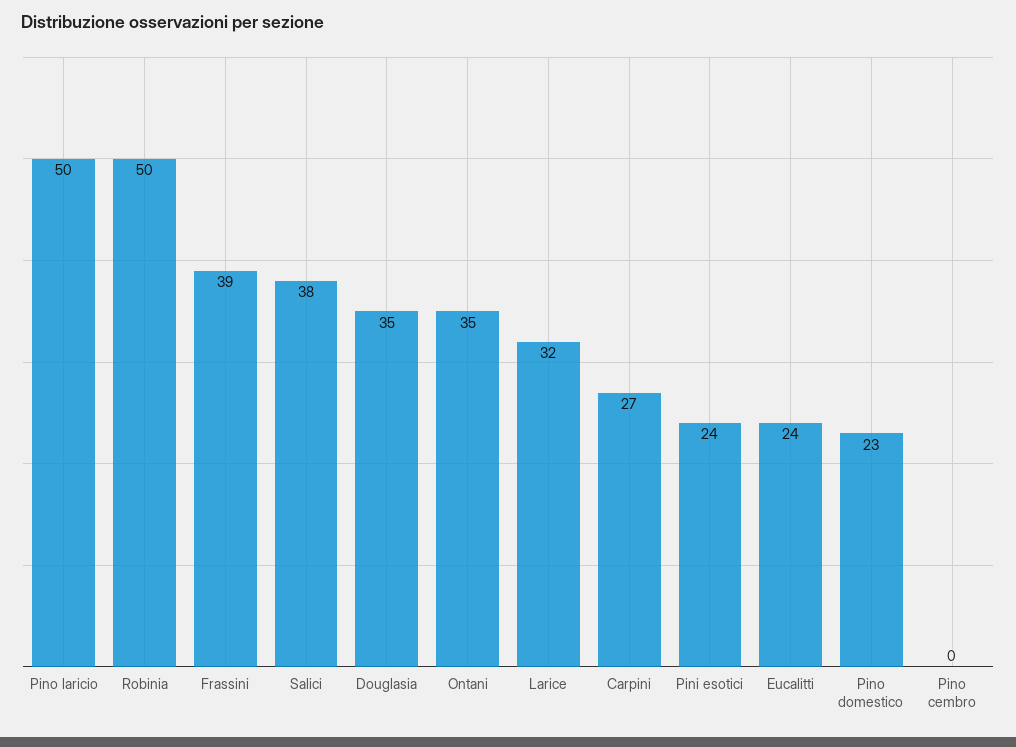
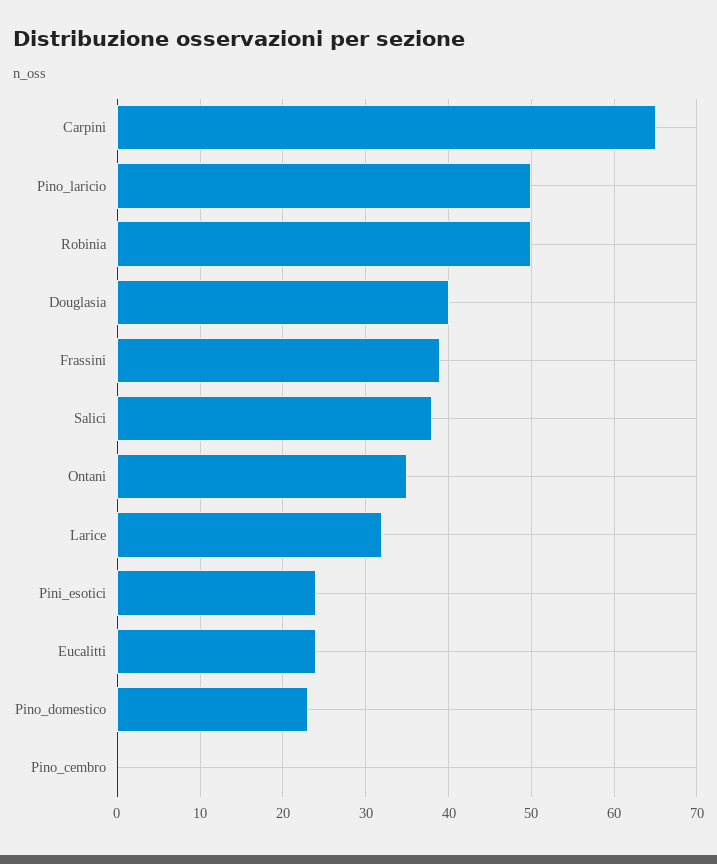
  {
    "Pino laricio": 50,
    "Robinia": 50,
    "Frassini": 39,
    "Salici": 38,
-   "Douglasia": 35,
+   "Douglasia": 40,
    "Ontani": 35,
    "Larice": 32,
-   "Carpini": 27,
+   "Carpini": 65,
    "Pini esotici": 24,
    "Eucalitti": 24,
    "Pino domestico": 23,
    "Pino cembro": 0
  }

